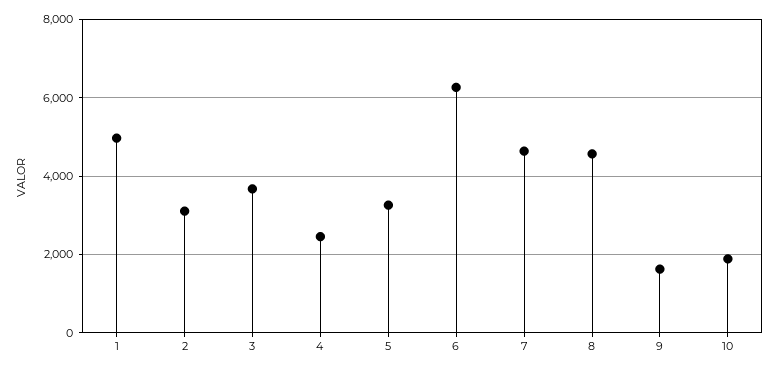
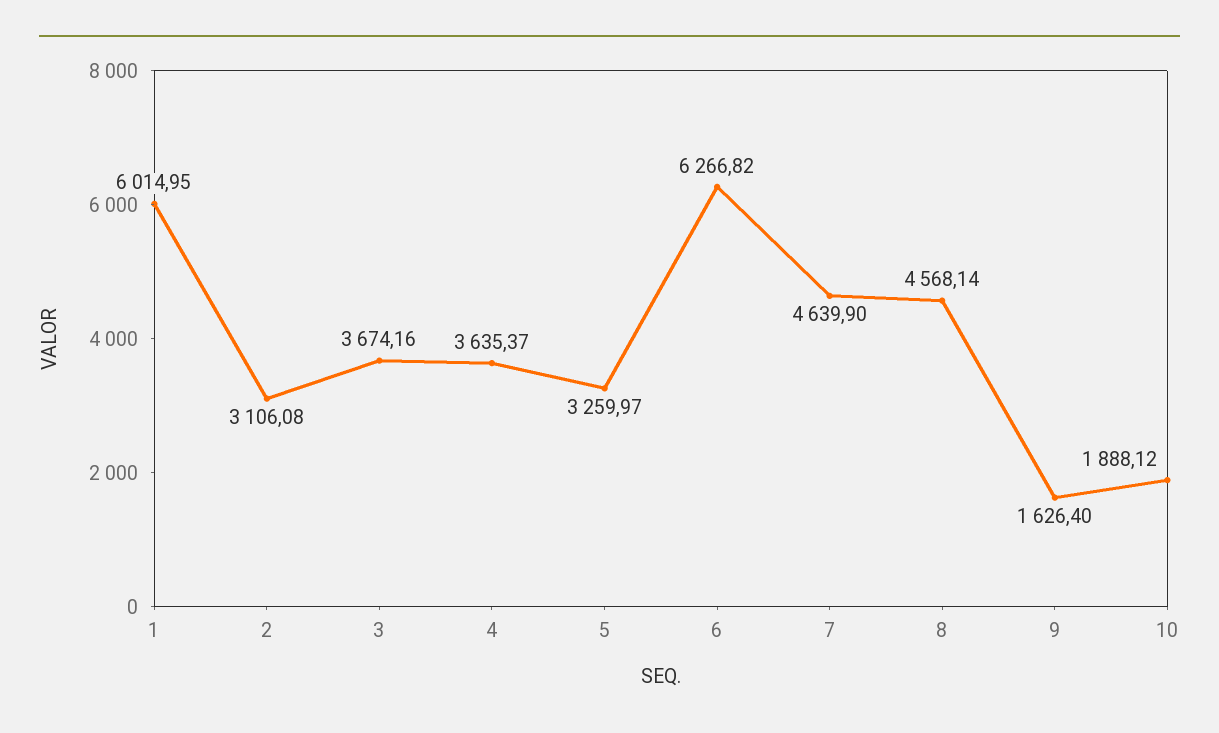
  {
-   "1": 5000,
+   "1": 6014.95,
    "2": 3106.08,
    "3": 3674.16,
-   "4": 2400,
+   "4": 3635.37,
    "5": 3259.97,
    "6": 6266.82,
    "7": 4639.9,
    "8": 4568.14,
    "9": 1626.4,
    "10": 1888.12
  }

